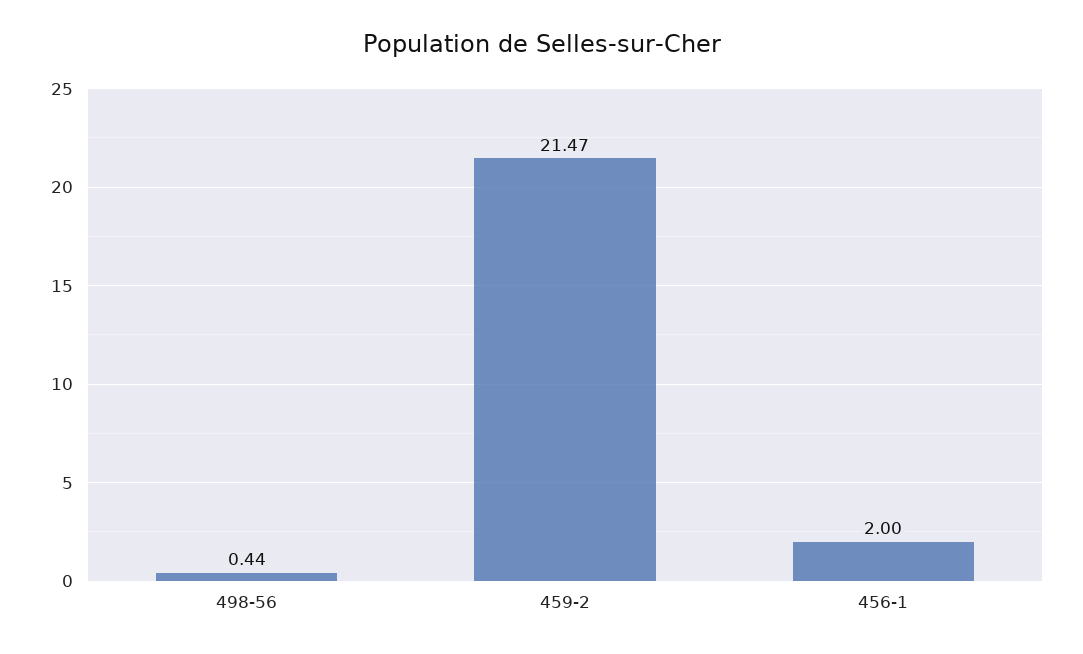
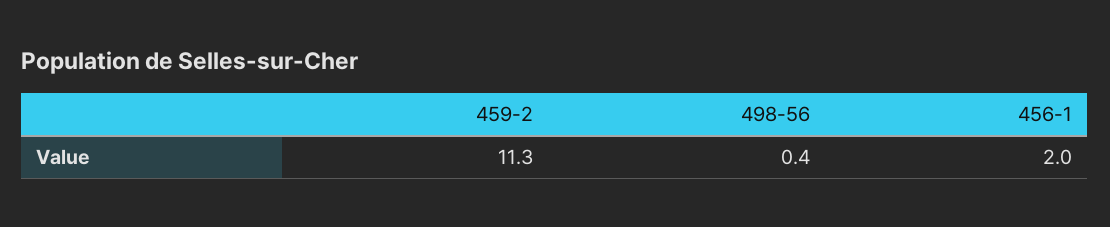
  {
    "498-56": 0.44,
-   "459-2": 21.47,
+   "459-2": 11.3,
    "456-1": 2
  }

